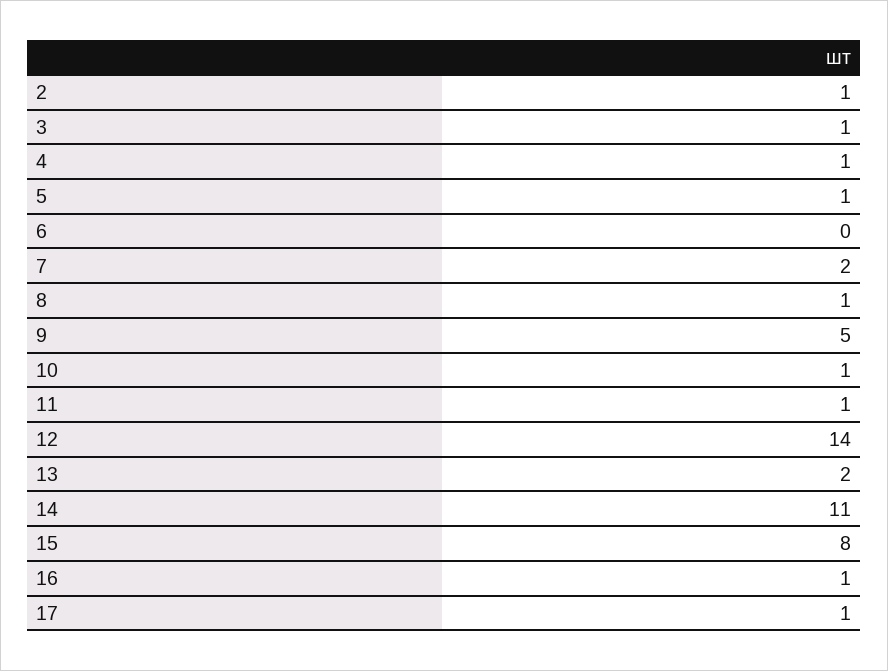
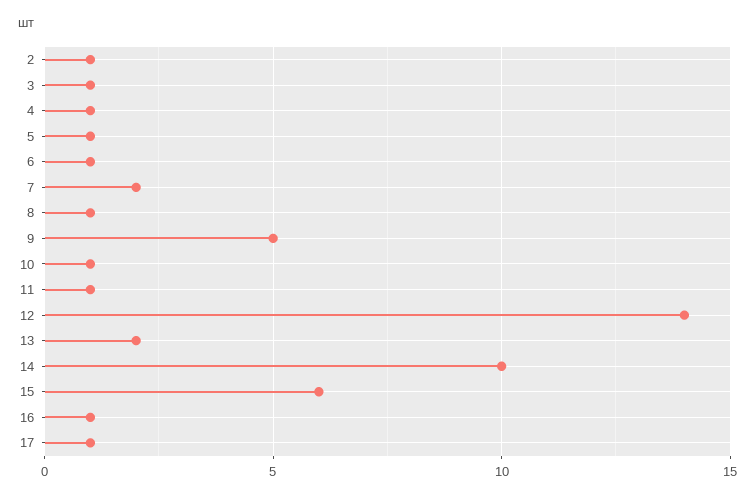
  {
    "2": 1,
    "3": 1,
    "4": 1,
    "5": 1,
-   "6": 0,
+   "6": 1,
    "7": 2,
    "8": 1,
    "9": 5,
    "10": 1,
    "11": 1,
    "12": 14,
    "13": 2,
-   "14": 11,
+   "14": 10,
-   "15": 8,
+   "15": 6,
    "16": 1,
    "17": 1
  }

